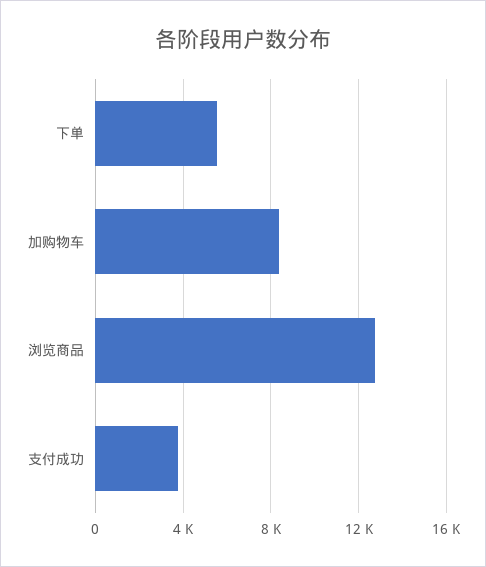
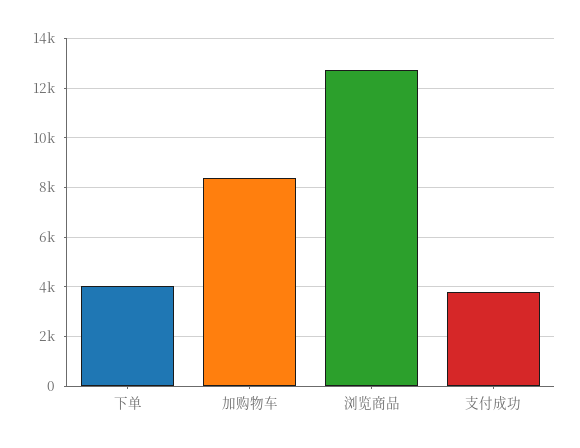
  {
-   "下单": 5500,
+   "下单": 4000,
    "加购物车": 8250,
    "浏览商品": 12750,
    "支付成功": 3750
  }

